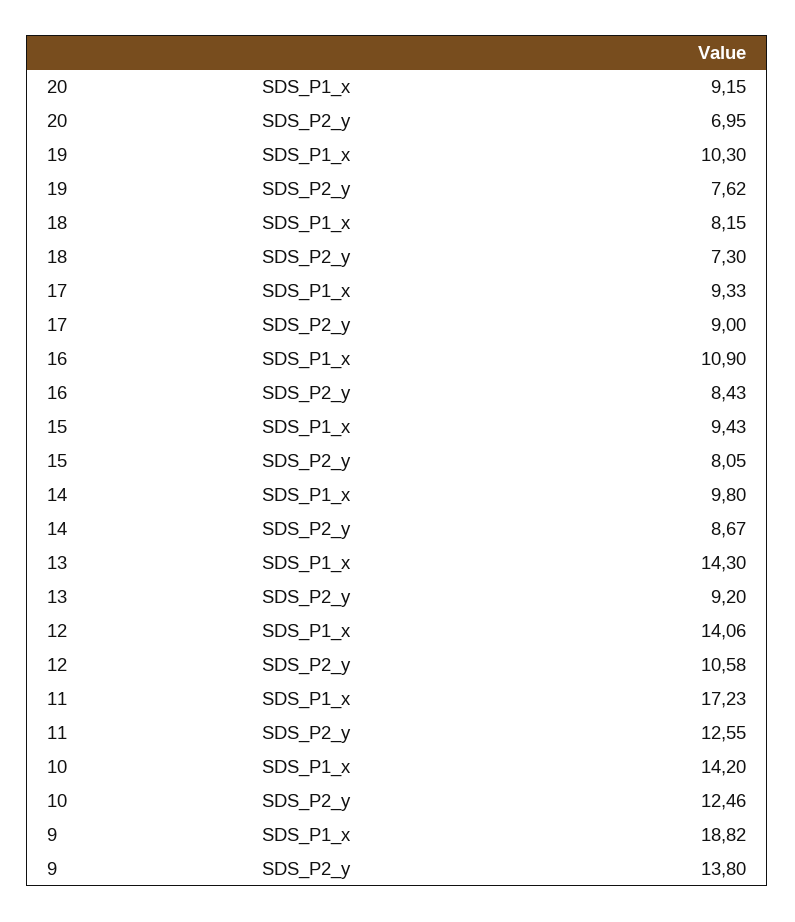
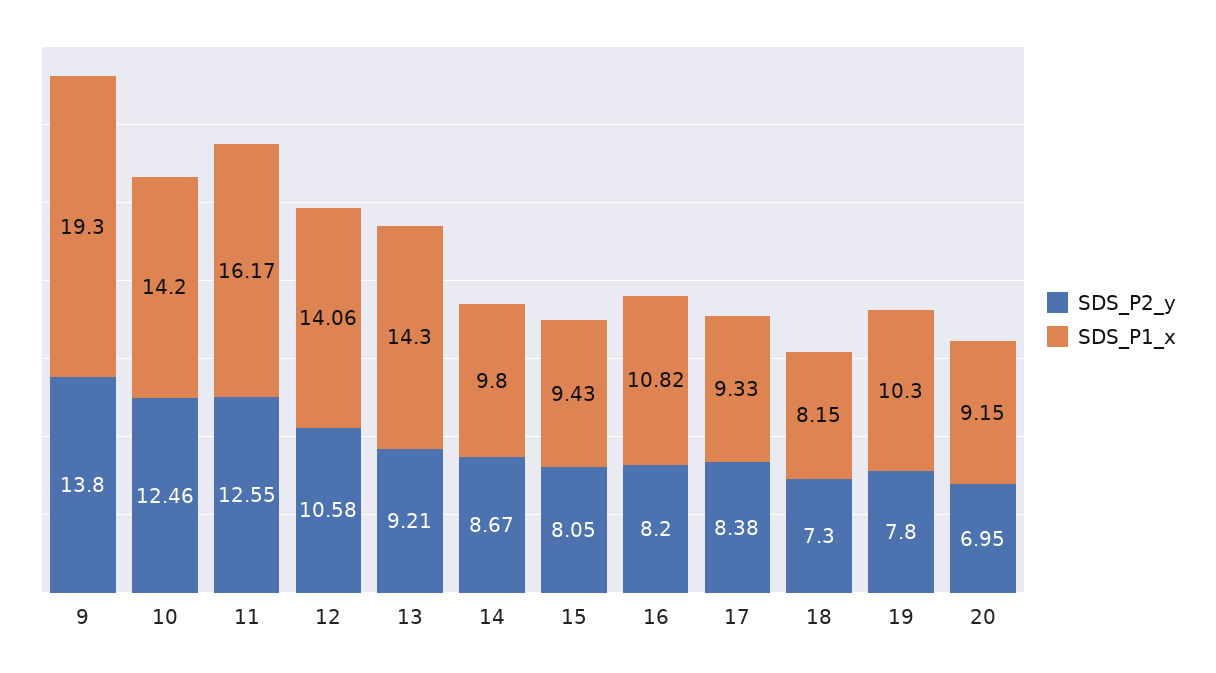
  {
    "SDS_P1_x": {
      "20": 9.15,
      "19": 10.3,
      "18": 8.15,
      "17": 9.33,
-     "16": 10.9,
+     "16": 10.82,
      "15": 9.43,
      "14": 9.8,
      "13": 14.3,
      "12": 14.06,
-     "11": 17.23,
+     "11": 16.17,
      "10": 14.2,
-     "9": 18.82
+     "9": 19.3
    },
    "SDS_P2_y": {
      "20": 6.95,
-     "19": 7.62,
+     "19": 7.8,
      "18": 7.3,
-     "17": 9,
+     "17": 8.38,
-     "16": 8.43,
+     "16": 8.2,
      "15": 8.05,
      "14": 8.67,
-     "13": 9.2,
+     "13": 9.21,
      "12": 10.58,
      "11": 12.55,
      "10": 12.46,
      "9": 13.8
    }
  }

